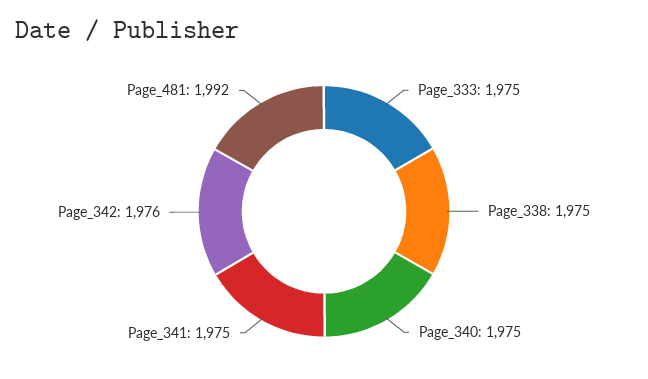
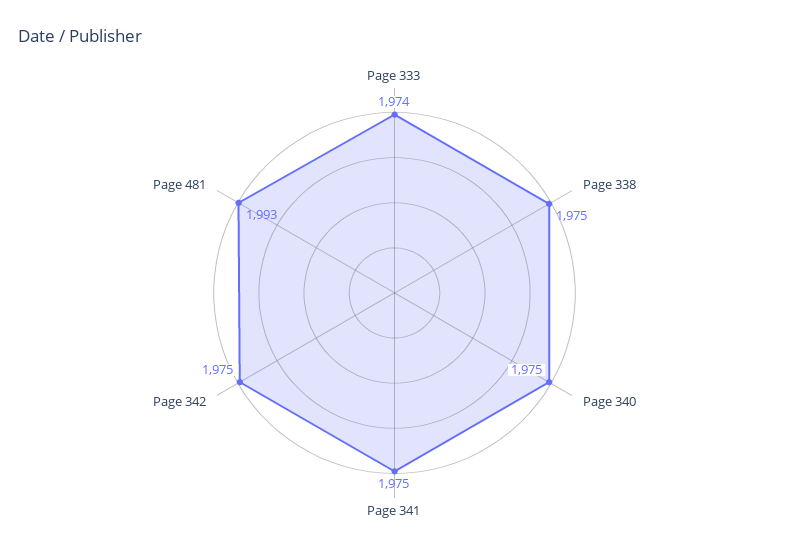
  {
-   "Page_333": 1975,
+   "Page_333": 1974,
    "Page_338": 1975,
    "Page_340": 1975,
    "Page_341": 1975,
-   "Page_342": 1976,
+   "Page_342": 1975,
-   "Page_481": 1992
+   "Page_481": 1993
  }

